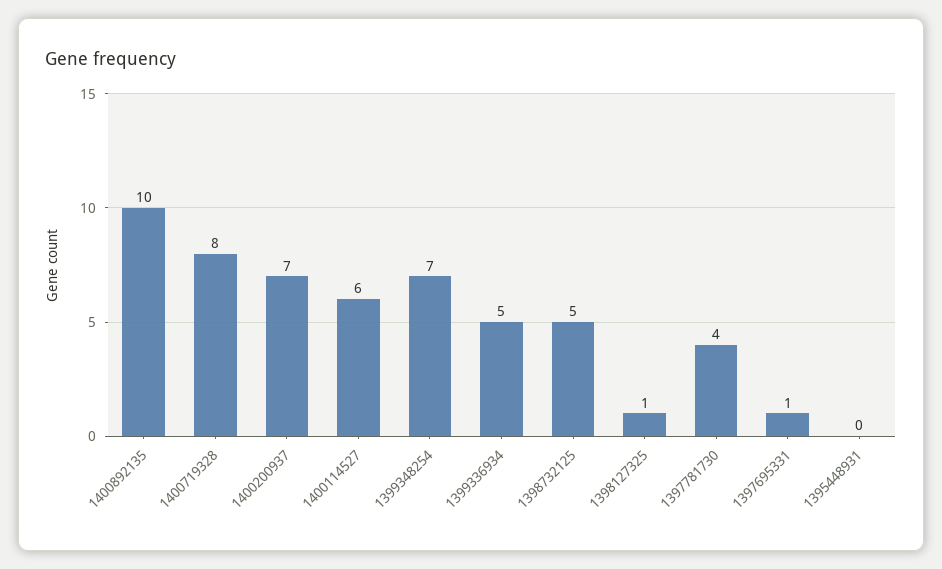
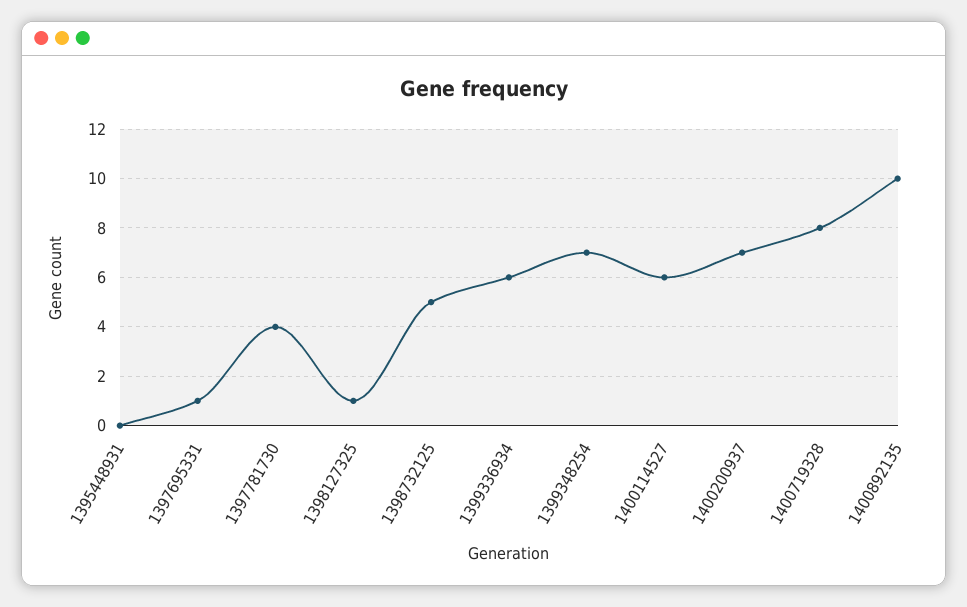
  {
    "1400892135": 10,
    "1400719328": 8,
    "1400200937": 7,
    "1400114527": 6,
    "1399348254": 7,
-   "1399336934": 5,
+   "1399336934": 6,
    "1398732125": 5,
    "1398127325": 1,
    "1397781730": 4,
    "1397695331": 1,
    "1395448931": 0
  }

